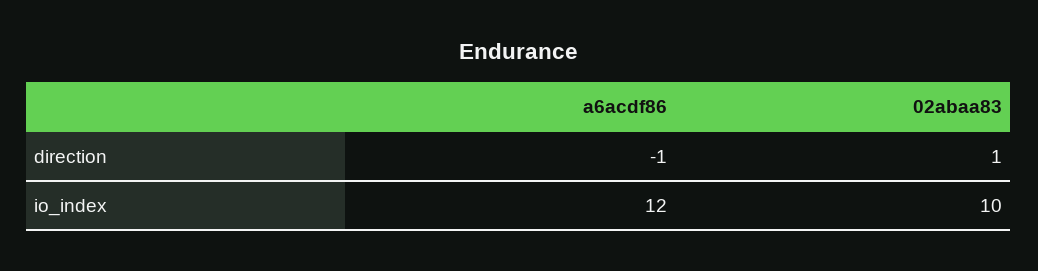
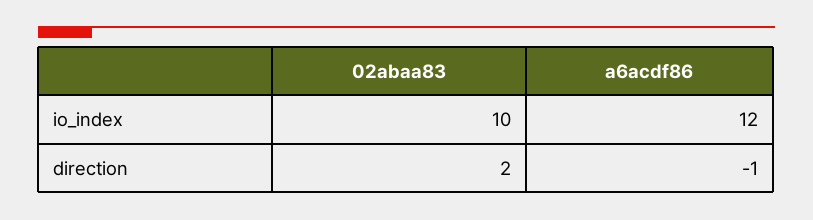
  {
    "a6acdf86": {
      "direction": -1,
      "io_index": 12
    },
    "02abaa83": {
-     "direction": 1,
+     "direction": 2,
      "io_index": 10
    }
  }

